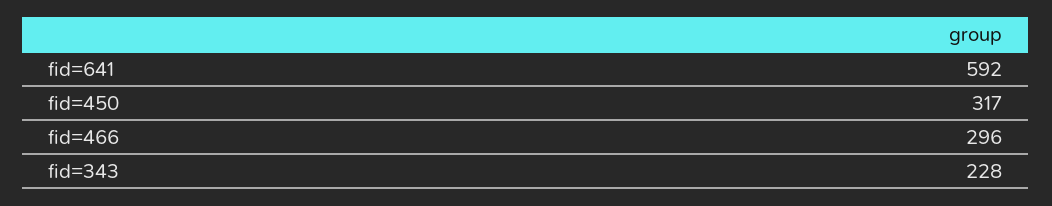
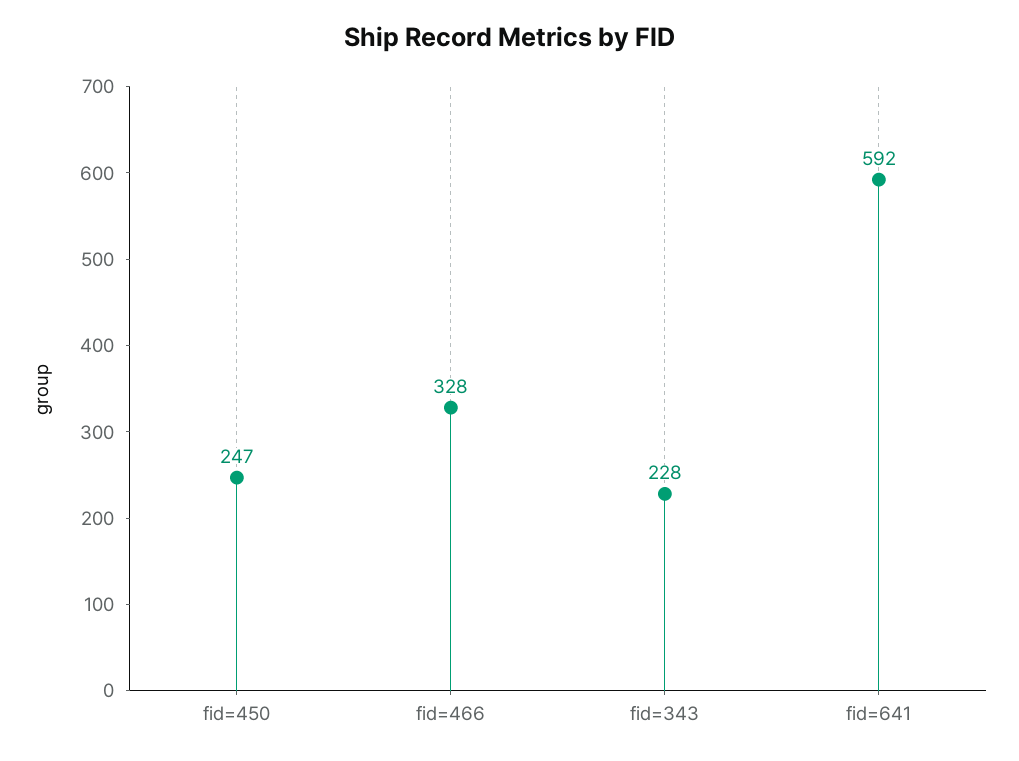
  {
    "fid=641": 592,
-   "fid=450": 317,
+   "fid=450": 247,
-   "fid=466": 296,
+   "fid=466": 328,
    "fid=343": 228
  }

